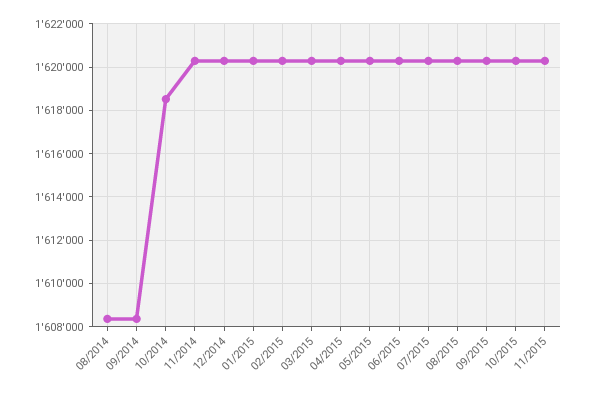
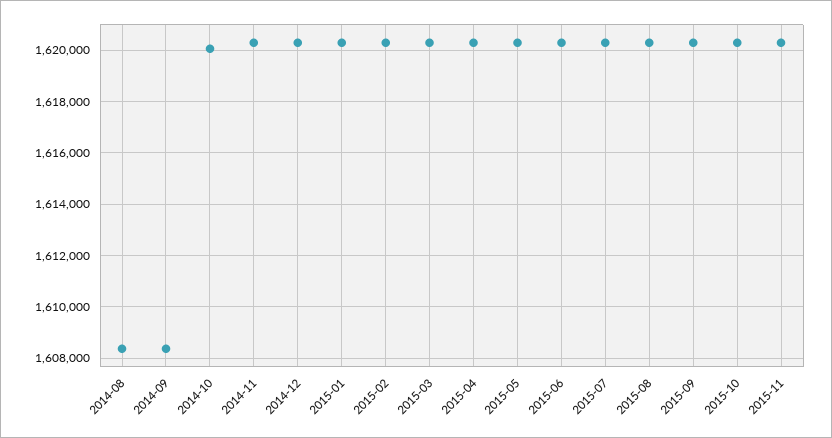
  {
    "08/2014": 1608250,
    "09/2014": 1608250,
-   "10/2014": 1618500,
+   "10/2014": 1620000,
    "11/2014": 1620250,
    "12/2014": 1620250,
    "01/2015": 1620250,
    "02/2015": 1620250,
    "03/2015": 1620250,
    "04/2015": 1620250,
    "05/2015": 1620250,
    "06/2015": 1620250,
    "07/2015": 1620250,
    "08/2015": 1620250,
    "09/2015": 1620250,
    "10/2015": 1620250,
    "11/2015": 1620250
  }

